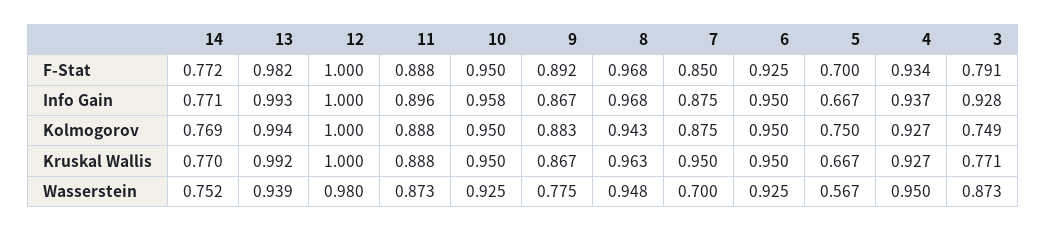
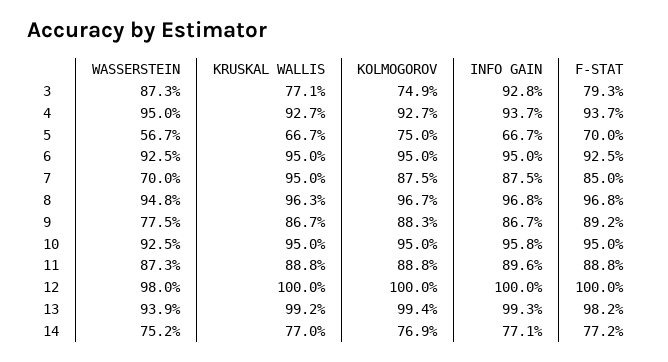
  {
    "14": {
      "F-Stat": 0.772,
      "Info Gain": 0.771,
      "Kolmogorov": 0.769,
      "Kruskal Wallis": 0.77,
      "Wasserstein": 0.752
    },
    "13": {
      "F-Stat": 0.982,
      "Info Gain": 0.993,
      "Kolmogorov": 0.994,
      "Kruskal Wallis": 0.992,
      "Wasserstein": 0.939
    },
    "12": {
      "F-Stat": 1,
      "Info Gain": 1,
      "Kolmogorov": 1,
      "Kruskal Wallis": 1,
      "Wasserstein": 0.98
    },
    "11": {
      "F-Stat": 0.888,
      "Info Gain": 0.896,
      "Kolmogorov": 0.888,
      "Kruskal Wallis": 0.888,
      "Wasserstein": 0.873
    },
    "10": {
      "F-Stat": 0.95,
      "Info Gain": 0.958,
      "Kolmogorov": 0.95,
      "Kruskal Wallis": 0.95,
      "Wasserstein": 0.925
    },
    "9": {
      "F-Stat": 0.892,
      "Info Gain": 0.867,
      "Kolmogorov": 0.883,
      "Kruskal Wallis": 0.867,
      "Wasserstein": 0.775
    },
    "8": {
      "F-Stat": 0.968,
      "Info Gain": 0.968,
-     "Kolmogorov": 0.943,
+     "Kolmogorov": 0.967,
      "Kruskal Wallis": 0.963,
      "Wasserstein": 0.948
    },
    "7": {
      "F-Stat": 0.85,
      "Info Gain": 0.875,
      "Kolmogorov": 0.875,
      "Kruskal Wallis": 0.95,
      "Wasserstein": 0.7
    },
    "6": {
      "F-Stat": 0.925,
      "Info Gain": 0.95,
      "Kolmogorov": 0.95,
      "Kruskal Wallis": 0.95,
      "Wasserstein": 0.925
    },
    "5": {
      "F-Stat": 0.7,
      "Info Gain": 0.667,
      "Kolmogorov": 0.75,
      "Kruskal Wallis": 0.667,
      "Wasserstein": 0.567
    },
    "4": {
-     "F-Stat": 0.934,
+     "F-Stat": 0.937,
      "Info Gain": 0.937,
      "Kolmogorov": 0.927,
      "Kruskal Wallis": 0.927,
      "Wasserstein": 0.95
    },
    "3": {
-     "F-Stat": 0.791,
+     "F-Stat": 0.793,
      "Info Gain": 0.928,
      "Kolmogorov": 0.749,
      "Kruskal Wallis": 0.771,
      "Wasserstein": 0.873
    }
  }

